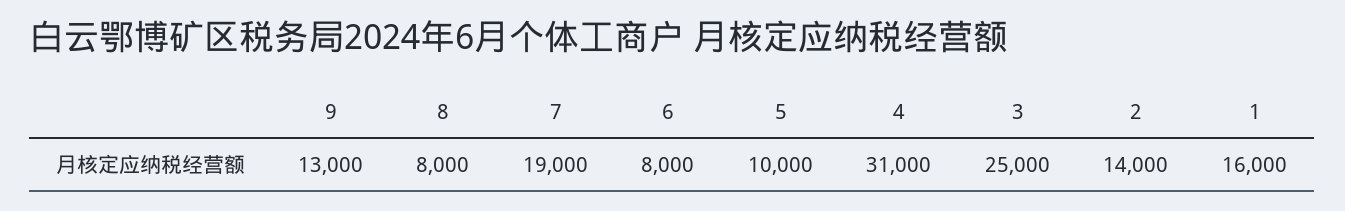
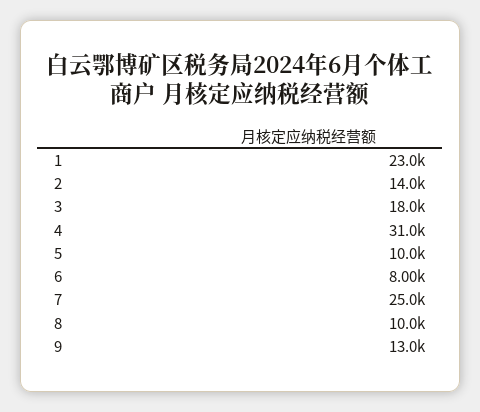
  {
    "9": 13000,
-   "8": 8000,
+   "8": 10000,
-   "7": 19000,
+   "7": 25000,
    "6": 8000,
    "5": 10000,
    "4": 31000,
-   "3": 25000,
+   "3": 18000,
    "2": 14000,
-   "1": 16000
+   "1": 23000
  }

